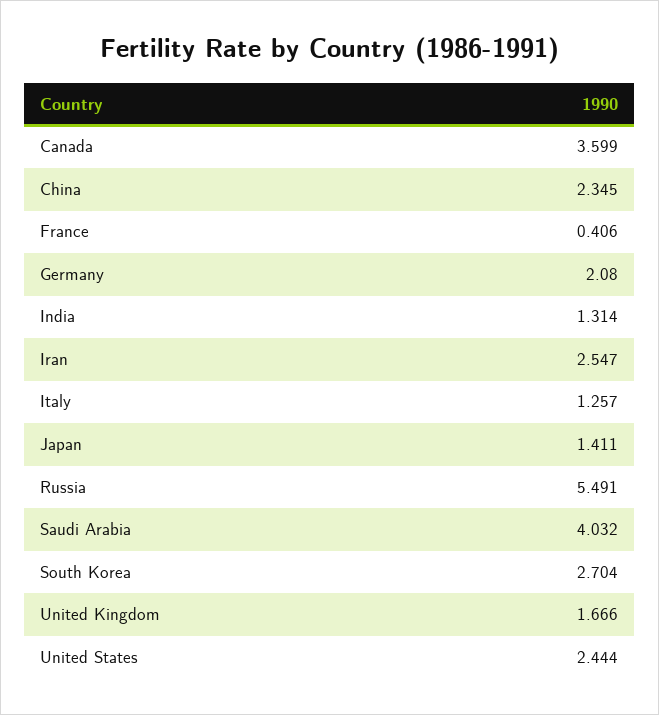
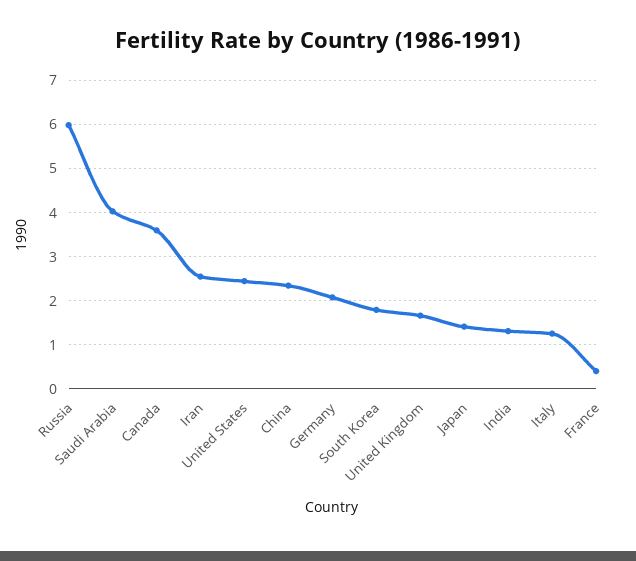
  {
    "Canada": 3.599,
    "China": 2.345,
    "France": 0.406,
    "Germany": 2.08,
    "India": 1.314,
    "Iran": 2.547,
    "Italy": 1.257,
    "Japan": 1.411,
-   "Russia": 5.491,
+   "Russia": 6,
    "Saudi Arabia": 4.032,
-   "South Korea": 2.704,
+   "South Korea": 1.8,
    "United Kingdom": 1.666,
    "United States": 2.444
  }

